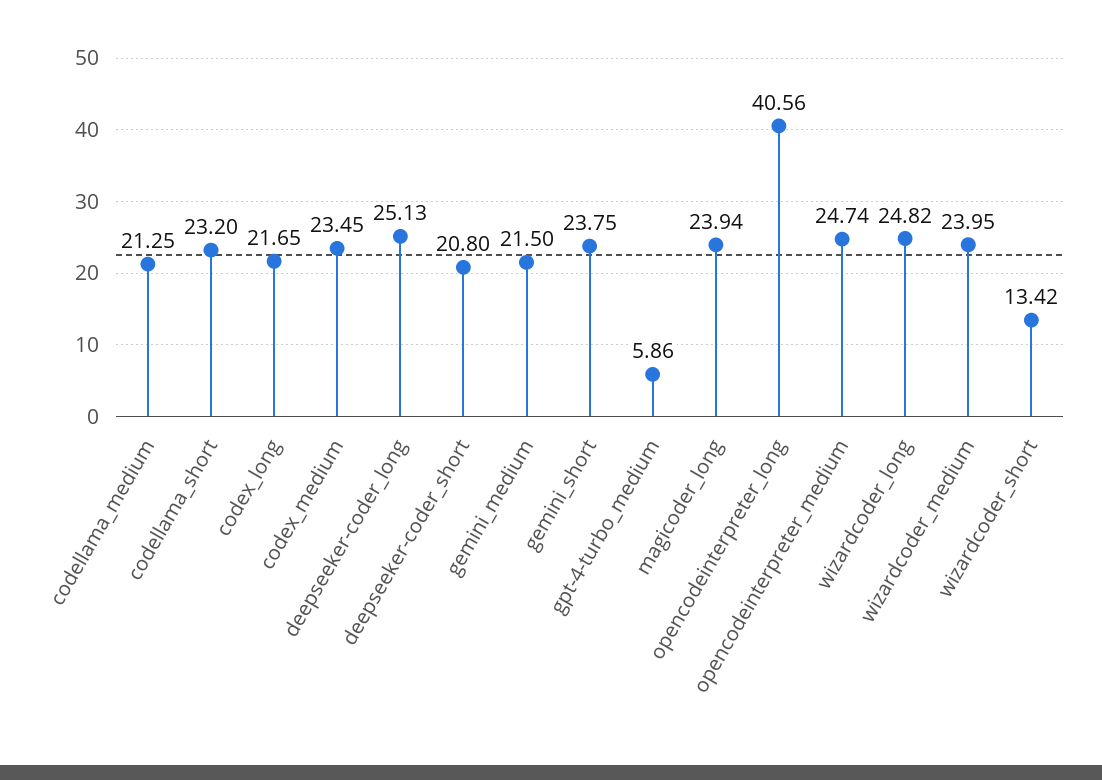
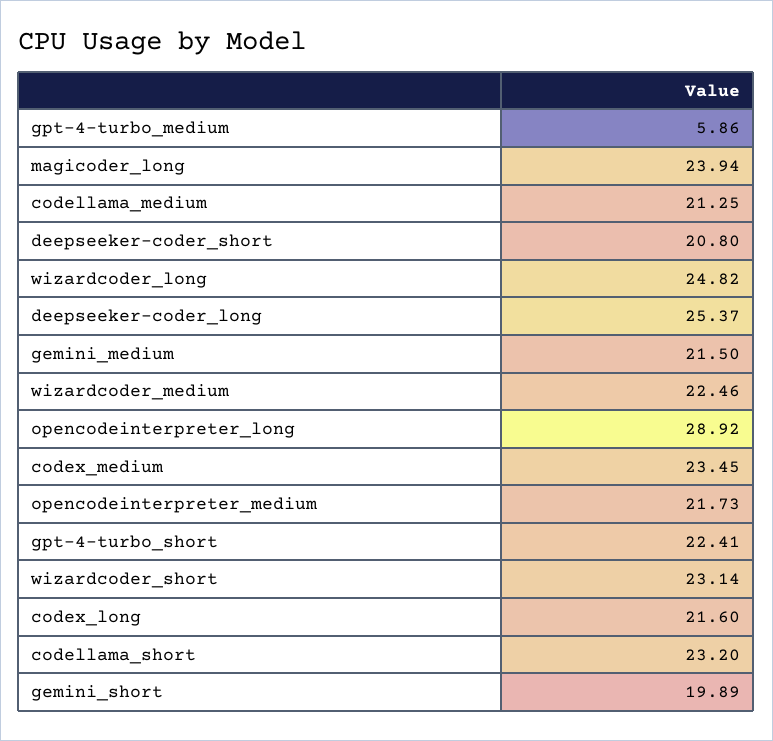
  {
    "codellama_medium": 21.25,
    "codellama_short": 23.2,
-   "codex_long": 21.65,
+   "codex_long": 21.6,
    "codex_medium": 23.45,
-   "deepseeker-coder_long": 25.13,
+   "deepseeker-coder_long": 25.37,
    "deepseeker-coder_short": 20.8,
    "gemini_medium": 21.5,
-   "gemini_short": 23.75,
+   "gemini_short": 19.89,
    "gpt-4-turbo_medium": 5.86,
    "magicoder_long": 23.94,
-   "opencodeinterpreter_long": 40.56,
+   "opencodeinterpreter_long": 28.92,
-   "opencodeinterpreter_medium": 24.74,
+   "opencodeinterpreter_medium": 21.73,
    "wizardcoder_long": 24.82,
-   "wizardcoder_medium": 23.95,
+   "wizardcoder_medium": 22.46,
-   "wizardcoder_short": 13.42
+   "wizardcoder_short": 23.14,
+   "gpt-4-turbo_short": 22.41
  }

